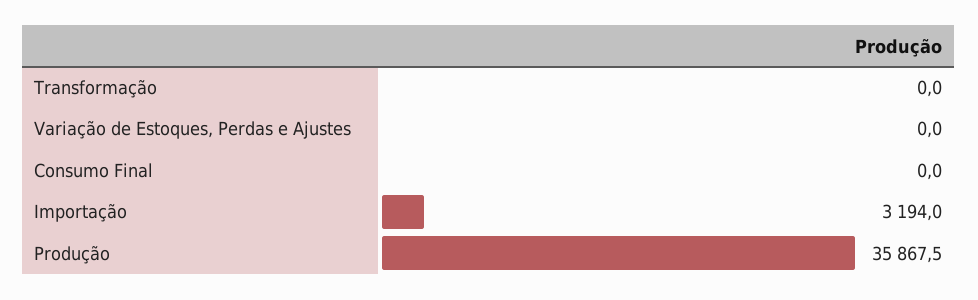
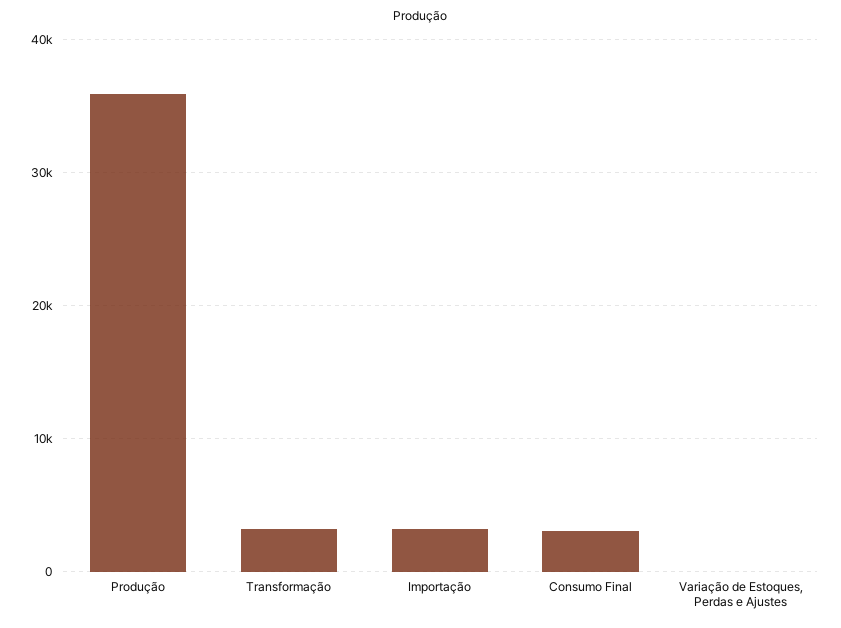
  {
-   "Transformação": 0,
+   "Transformação": 3000,
    "Variação de Estoques, Perdas e Ajustes": 0,
-   "Consumo Final": 0,
+   "Consumo Final": 3000,
    "Importação": 3194,
    "Produção": 35867.5
  }

